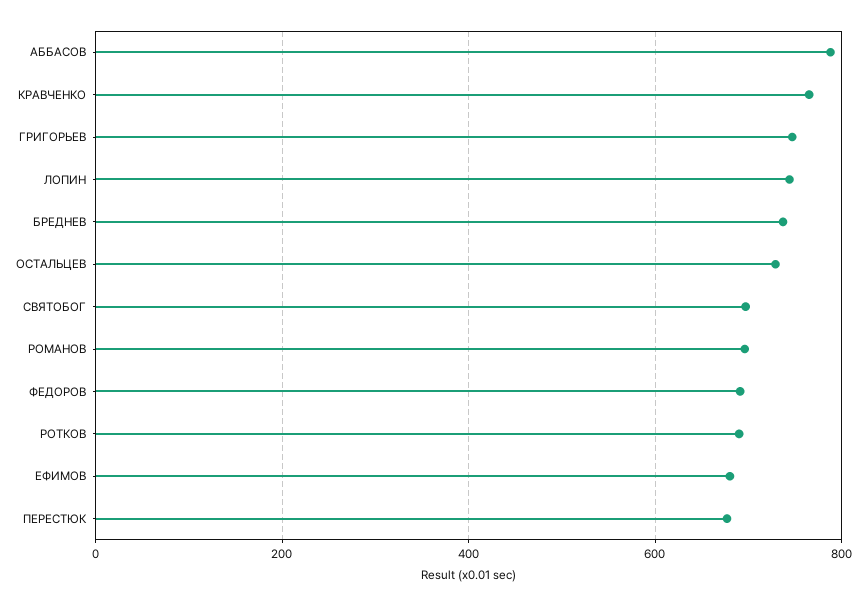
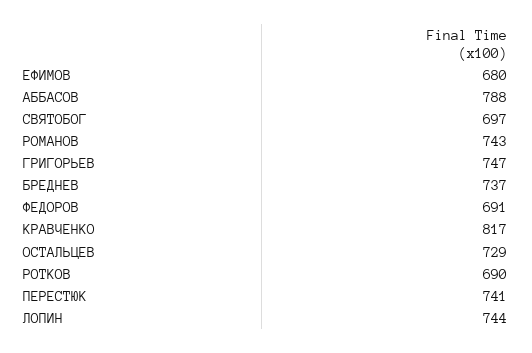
  {
    "АББАСОВ": 788,
-   "КРАВЧЕНКО": 760,
+   "КРАВЧЕНКО": 817,
    "ГРИГОРЬЕВ": 747,
    "ЛОПИН": 744,
    "БРЕДНЕВ": 737,
    "ОСТАЛЬЦЕВ": 729,
    "СВЯТОБОГ": 697,
-   "РОМАНОВ": 700,
+   "РОМАНОВ": 743,
    "ФЕДОРОВ": 691,
    "РОТКОВ": 690,
    "ЕФИМОВ": 680,
-   "ПЕРЕСТЮК": 680
+   "ПЕРЕСТЮК": 741
  }

